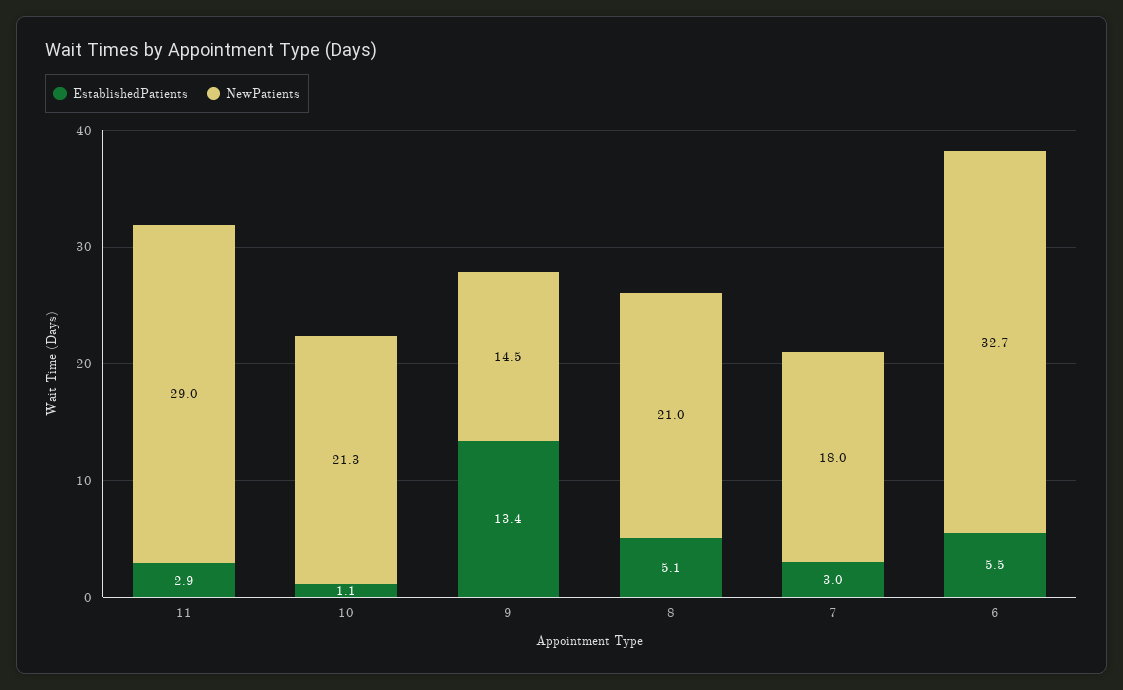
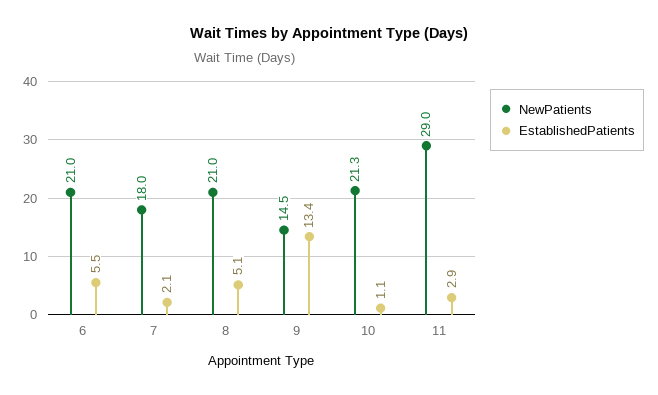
  {
    "EstablishedPatients": {
      "11": 2.9,
      "10": 1.1,
      "9": 13.4,
      "8": 5.1,
-     "7": 3,
+     "7": 2.1,
      "6": 5.5
    },
    "NewPatients": {
      "11": 29,
      "10": 21.3,
      "9": 14.5,
      "8": 21,
      "7": 18,
-     "6": 32.7
+     "6": 21
    }
  }

